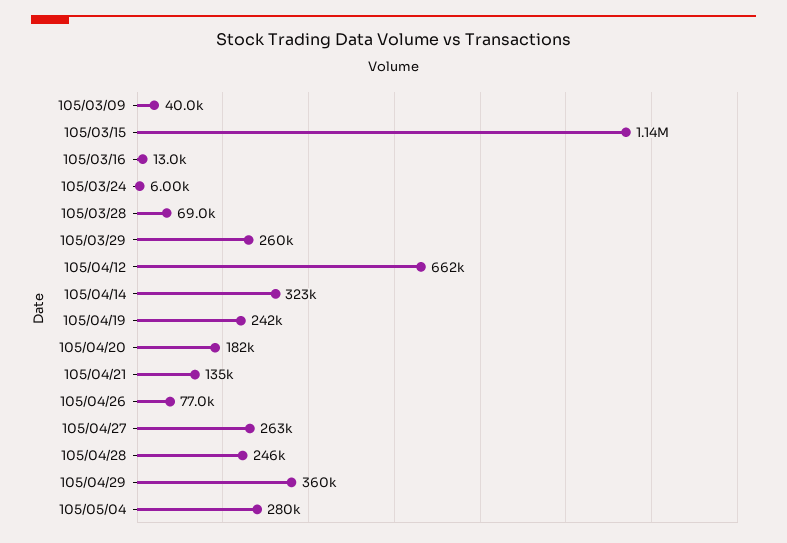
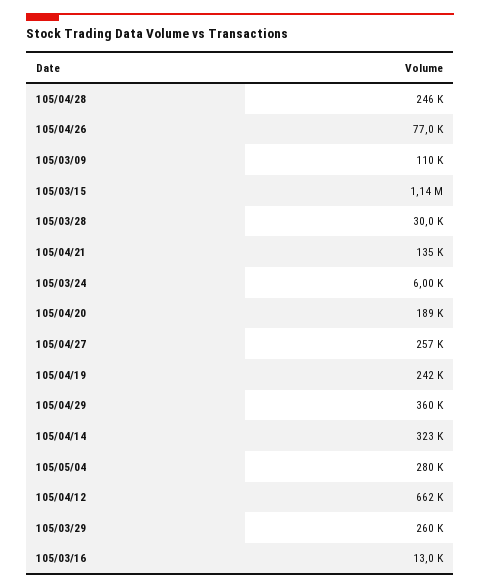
  {
-   "105/03/09": 40000,
+   "105/03/09": 110000,
    "105/03/15": 1140000,
    "105/03/16": 13000,
    "105/03/24": 6000,
-   "105/03/28": 69000,
+   "105/03/28": 30000,
    "105/03/29": 260000,
    "105/04/12": 662000,
    "105/04/14": 323000,
    "105/04/19": 242000,
-   "105/04/20": 182000,
+   "105/04/20": 189000,
    "105/04/21": 135000,
    "105/04/26": 77000,
-   "105/04/27": 263000,
+   "105/04/27": 257000,
    "105/04/28": 246000,
    "105/04/29": 360000,
    "105/05/04": 280000
  }

